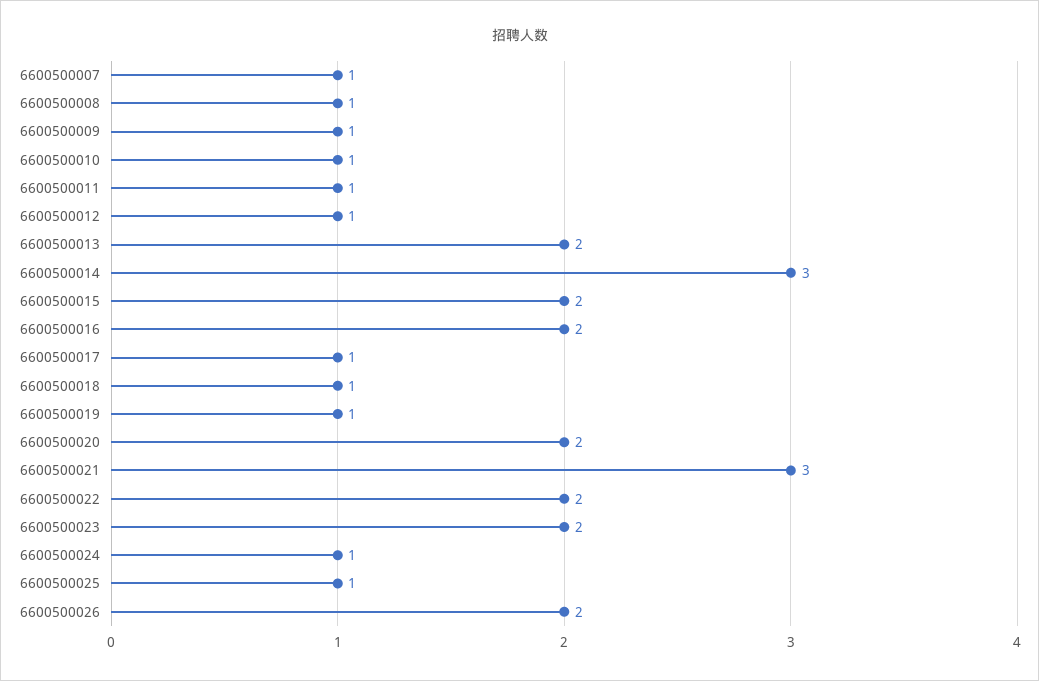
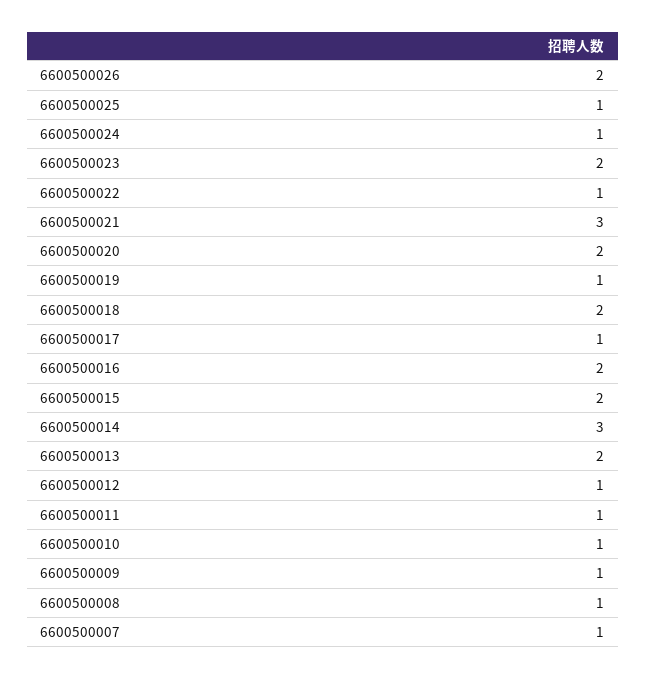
  {
    "6600500007": 1,
    "6600500008": 1,
    "6600500009": 1,
    "6600500010": 1,
    "6600500011": 1,
    "6600500012": 1,
    "6600500013": 2,
    "6600500014": 3,
    "6600500015": 2,
    "6600500016": 2,
    "6600500017": 1,
-   "6600500018": 1,
+   "6600500018": 2,
    "6600500019": 1,
    "6600500020": 2,
    "6600500021": 3,
-   "6600500022": 2,
+   "6600500022": 1,
    "6600500023": 2,
    "6600500024": 1,
    "6600500025": 1,
    "6600500026": 2
  }

